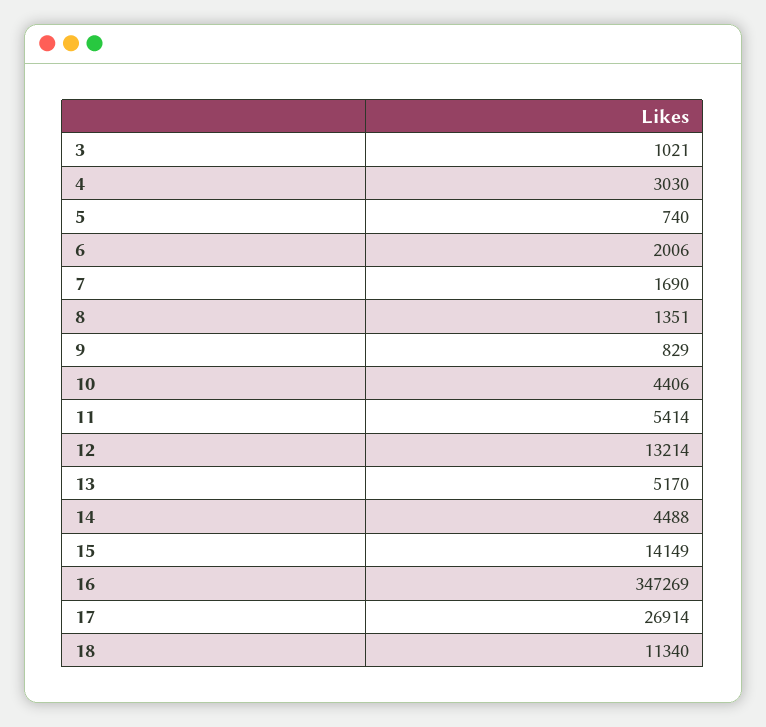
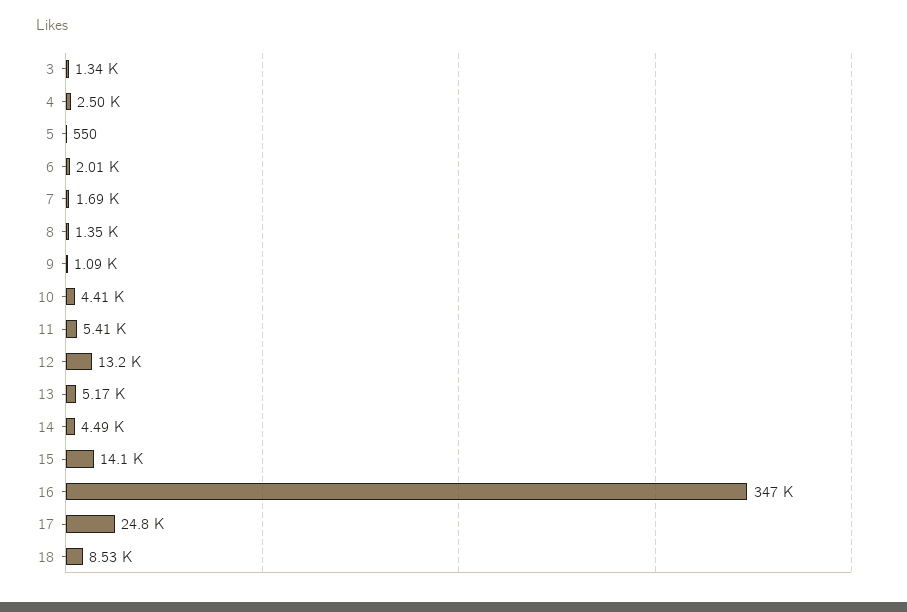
  {
-   "3": 1021,
+   "3": 1340,
-   "4": 3030,
+   "4": 2500,
-   "5": 740,
+   "5": 550,
    "6": 2006,
    "7": 1690,
    "8": 1351,
-   "9": 829,
+   "9": 1090,
    "10": 4406,
    "11": 5414,
    "12": 13214,
    "13": 5170,
    "14": 4488,
    "15": 14149,
    "16": 347269,
-   "17": 26914,
+   "17": 24800,
-   "18": 11340
+   "18": 8530
  }

